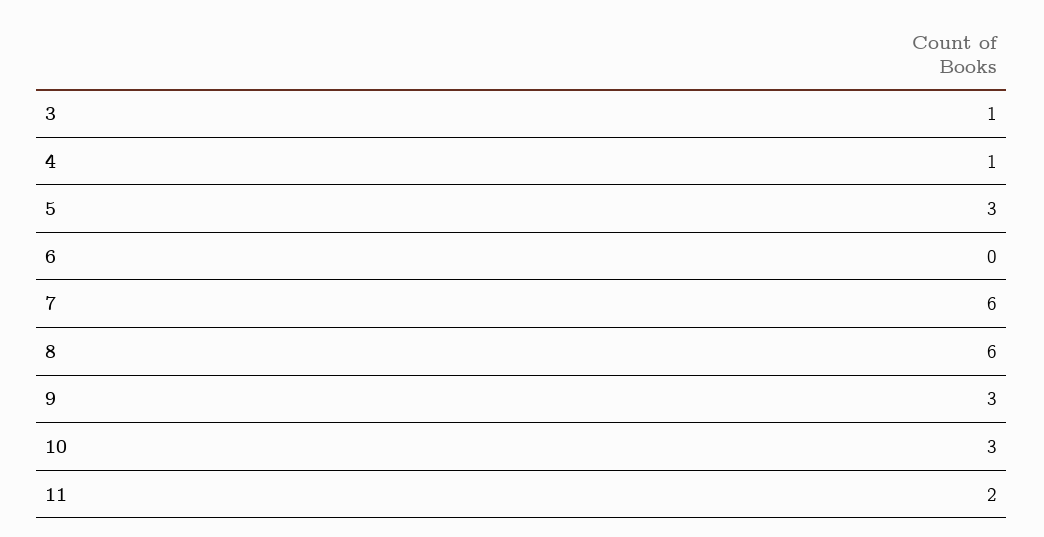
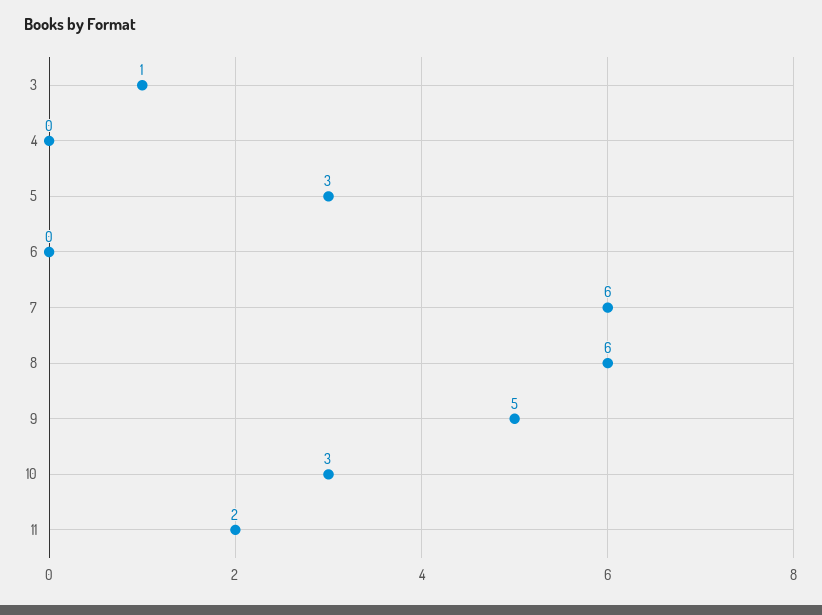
  {
    "3": 1,
-   "4": 1,
+   "4": 0,
    "5": 3,
    "6": 0,
    "7": 6,
    "8": 6,
-   "9": 3,
+   "9": 5,
    "10": 3,
    "11": 2
  }

